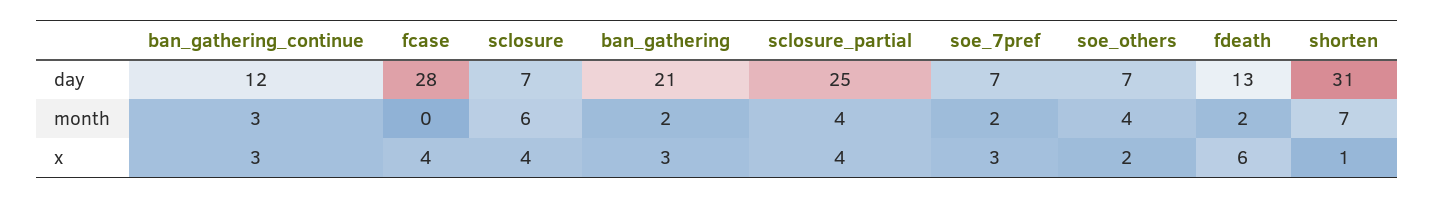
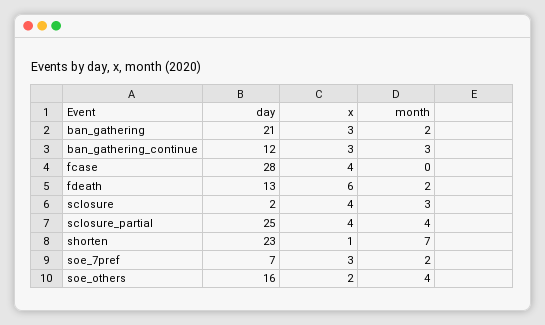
  {
    "ban_gathering_continue": {
      "day": 12,
      "month": 3,
      "x": 3
    },
    "fcase": {
      "day": 28,
      "month": 0,
      "x": 4
    },
    "sclosure": {
-     "day": 7,
+     "day": 2,
-     "month": 6,
+     "month": 3,
      "x": 4
    },
    "ban_gathering": {
      "day": 21,
      "month": 2,
      "x": 3
    },
    "sclosure_partial": {
      "day": 25,
      "month": 4,
      "x": 4
    },
    "soe_7pref": {
      "day": 7,
      "month": 2,
      "x": 3
    },
    "soe_others": {
-     "day": 7,
+     "day": 16,
      "month": 4,
      "x": 2
    },
    "fdeath": {
      "day": 13,
      "month": 2,
      "x": 6
    },
    "shorten": {
-     "day": 31,
+     "day": 23,
      "month": 7,
      "x": 1
    }
  }

